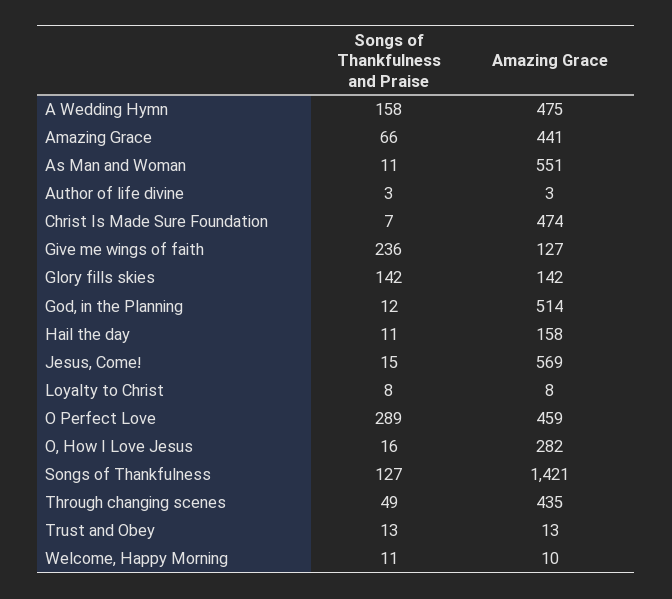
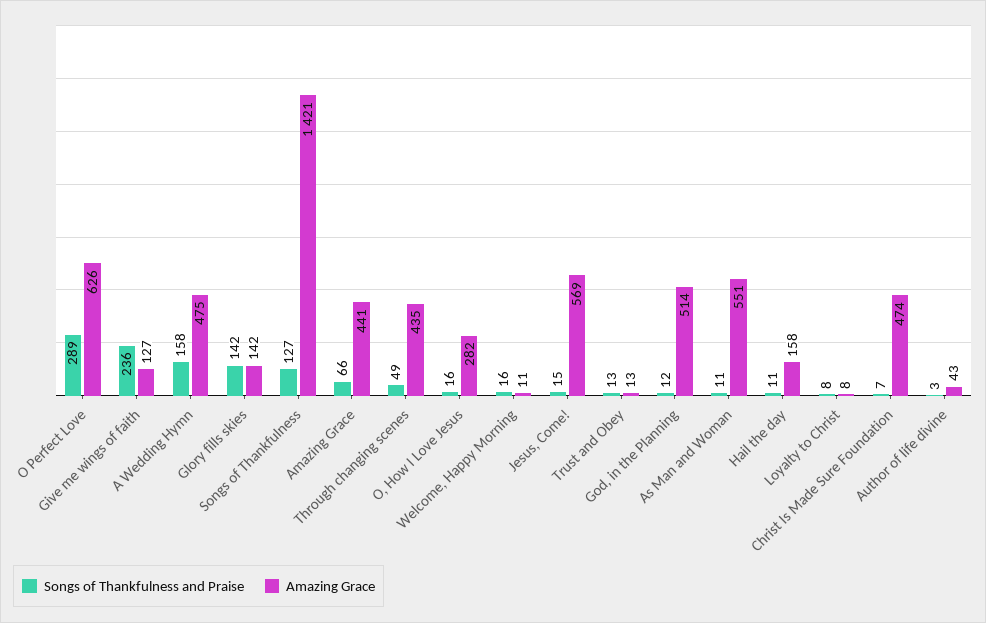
  {
    "Songs of Thankfulness and Praise": {
      "A Wedding Hymn": 158,
      "Amazing Grace": 66,
      "As Man and Woman": 11,
      "Author of life divine": 3,
      "Christ Is Made Sure Foundation": 7,
      "Give me wings of faith": 236,
      "Glory fills skies": 142,
      "God, in the Planning": 12,
      "Hail the day": 11,
      "Jesus, Come!": 15,
      "Loyalty to Christ": 8,
      "O Perfect Love": 289,
      "O, How I Love Jesus": 16,
      "Songs of Thankfulness": 127,
      "Through changing scenes": 49,
      "Trust and Obey": 13,
-     "Welcome, Happy Morning": 11
+     "Welcome, Happy Morning": 16
    },
    "Amazing Grace": {
      "A Wedding Hymn": 475,
      "Amazing Grace": 441,
      "As Man and Woman": 551,
-     "Author of life divine": 3,
+     "Author of life divine": 43,
      "Christ Is Made Sure Foundation": 474,
      "Give me wings of faith": 127,
      "Glory fills skies": 142,
      "God, in the Planning": 514,
      "Hail the day": 158,
      "Jesus, Come!": 569,
      "Loyalty to Christ": 8,
-     "O Perfect Love": 459,
+     "O Perfect Love": 626,
      "O, How I Love Jesus": 282,
      "Songs of Thankfulness": 1421,
      "Through changing scenes": 435,
      "Trust and Obey": 13,
-     "Welcome, Happy Morning": 10
+     "Welcome, Happy Morning": 11
    }
  }

